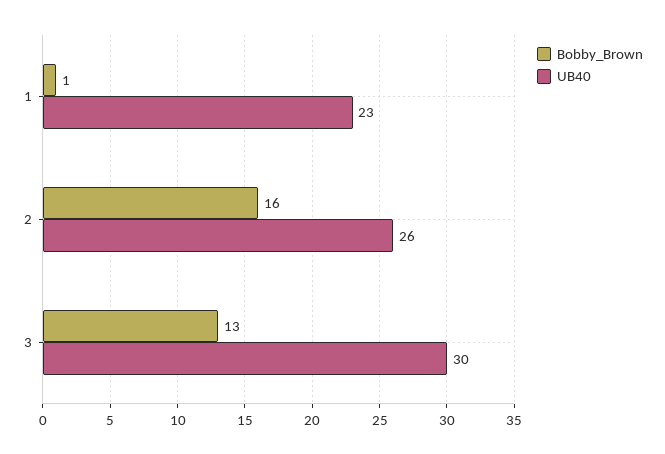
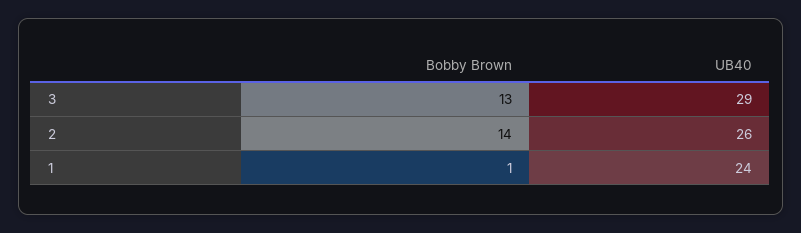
  {
    "Bobby_Brown": {
      "1": 1,
-     "2": 16,
+     "2": 14,
      "3": 13
    },
    "UB40": {
-     "1": 23,
+     "1": 24,
      "2": 26,
-     "3": 30
+     "3": 29
    }
  }

